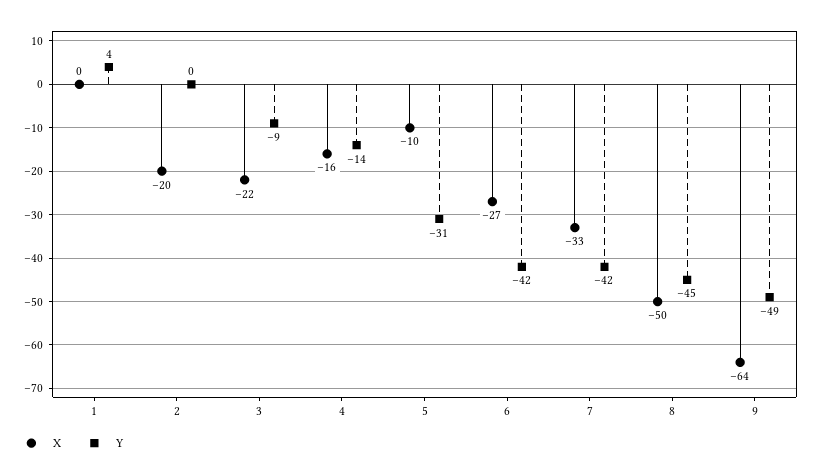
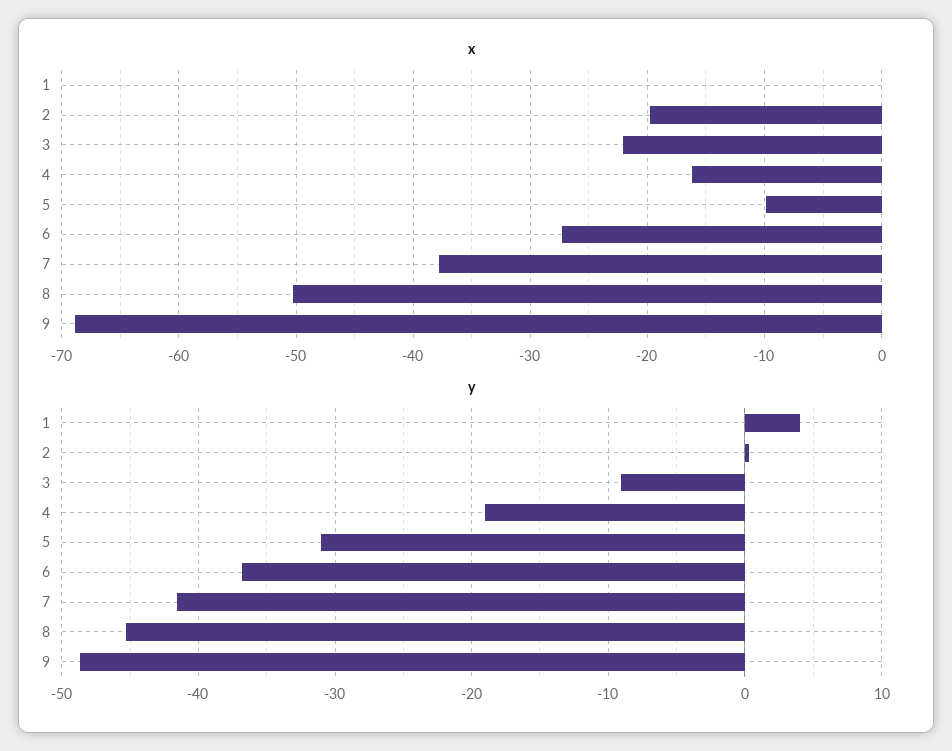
  {
    "X": {
      "1": 0,
      "2": -20,
      "3": -22,
      "4": -16,
      "5": -10,
      "6": -27,
-     "7": -33,
+     "7": -38,
      "8": -50,
-     "9": -64
+     "9": -69
    },
    "Y": {
      "1": 4,
      "2": 0,
      "3": -9,
-     "4": -14,
+     "4": -19,
      "5": -31,
-     "6": -42,
+     "6": -37,
      "7": -42,
      "8": -45,
      "9": -49
    }
  }

